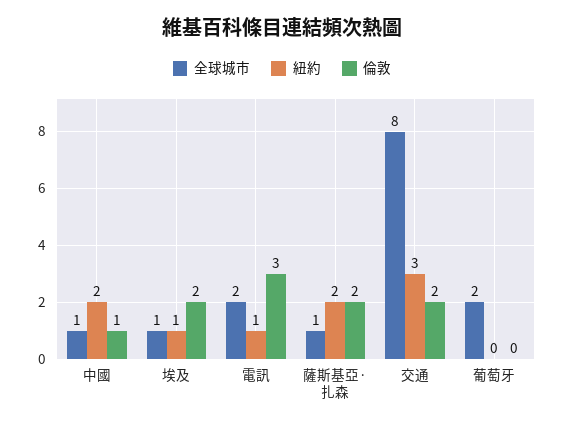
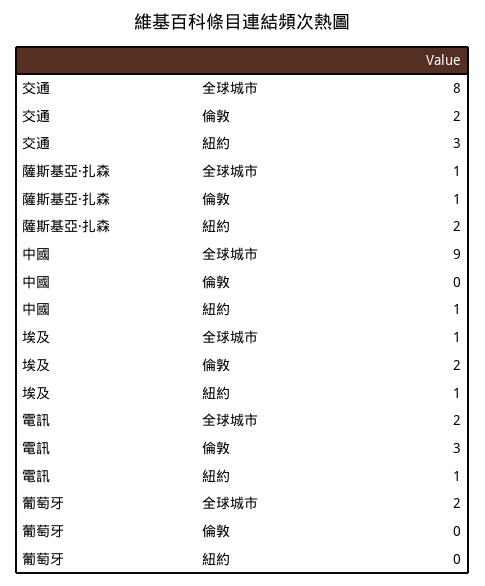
  {
    "全球城市": {
-     "中國": 1,
+     "中國": 9,
      "埃及": 1,
      "電訊": 2,
      "薩斯基亞·扎森": 1,
      "交通": 8,
      "葡萄牙": 2
    },
    "紐約": {
-     "中國": 2,
+     "中國": 1,
      "埃及": 1,
      "電訊": 1,
      "薩斯基亞·扎森": 2,
      "交通": 3,
      "葡萄牙": 0
    },
    "倫敦": {
-     "中國": 1,
+     "中國": 0,
      "埃及": 2,
      "電訊": 3,
-     "薩斯基亞·扎森": 2,
+     "薩斯基亞·扎森": 1,
      "交通": 2,
      "葡萄牙": 0
    }
  }

